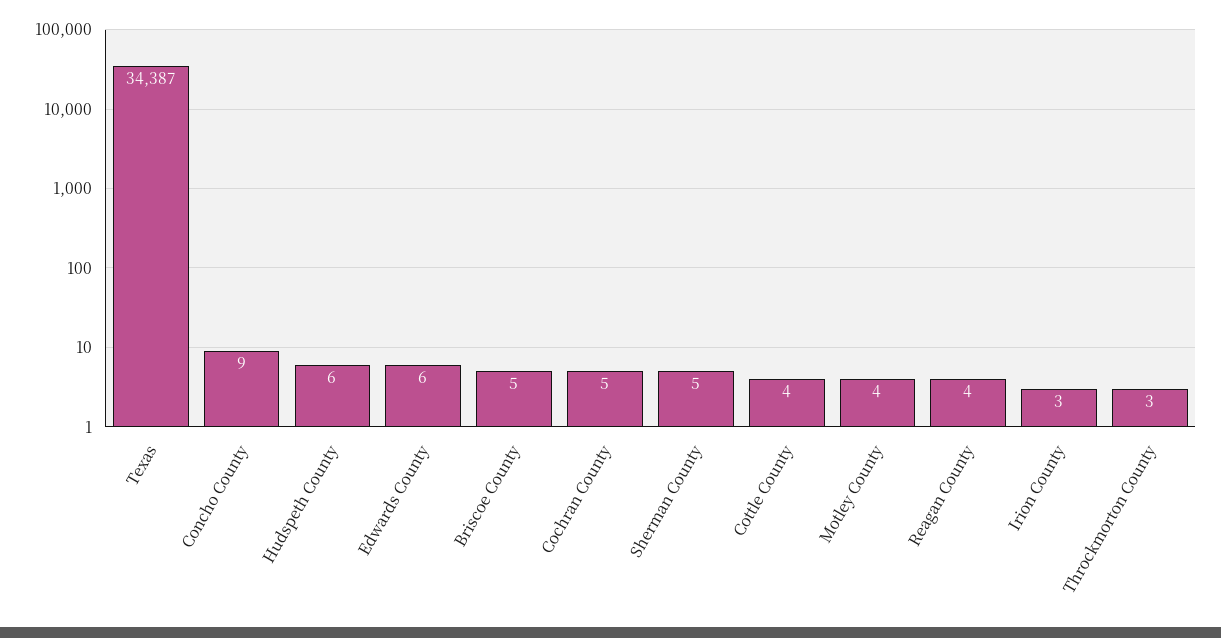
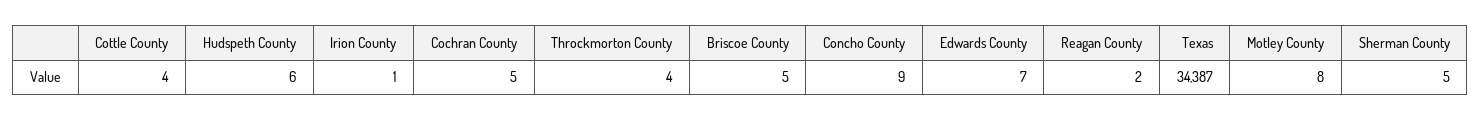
  {
    "Texas": 34387,
    "Concho County": 9,
    "Hudspeth County": 6,
-   "Edwards County": 6,
+   "Edwards County": 7,
    "Briscoe County": 5,
    "Cochran County": 5,
    "Sherman County": 5,
    "Cottle County": 4,
-   "Motley County": 4,
+   "Motley County": 8,
-   "Reagan County": 4,
+   "Reagan County": 2,
-   "Irion County": 3,
+   "Irion County": 1,
-   "Throckmorton County": 3
+   "Throckmorton County": 4
  }

